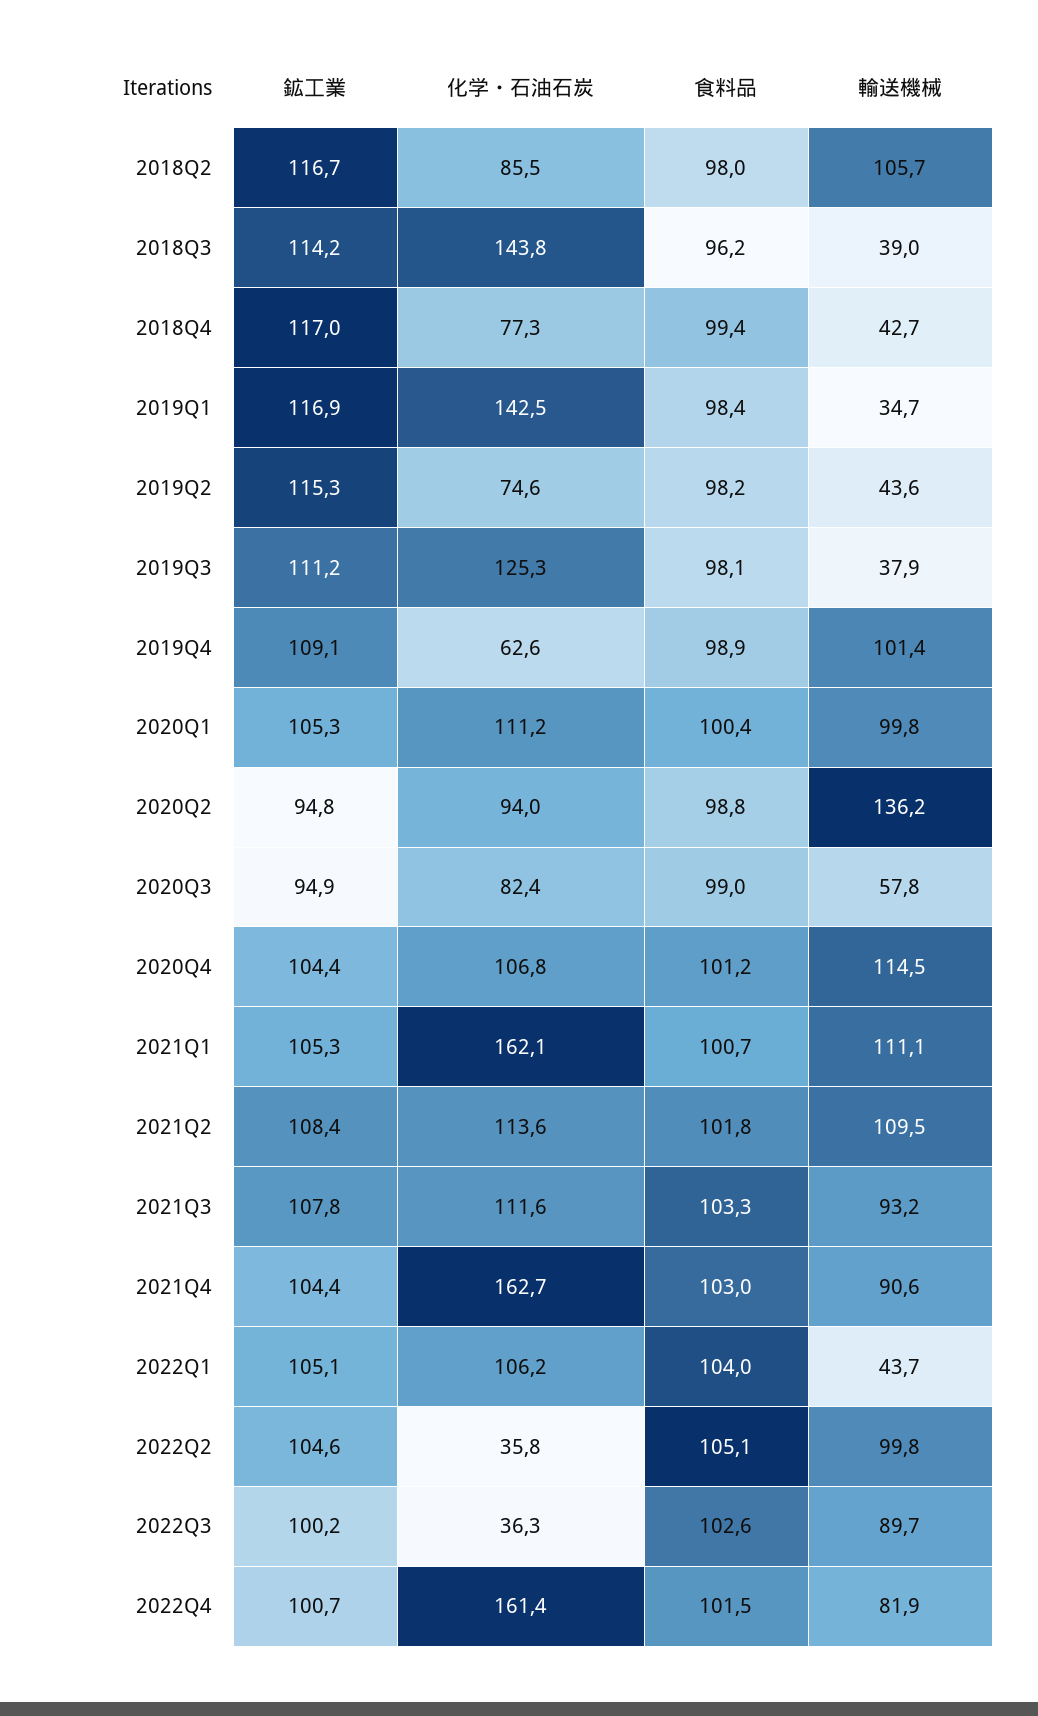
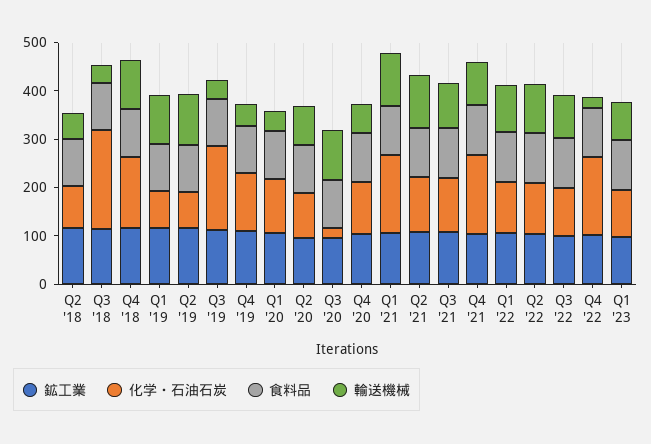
  {
    "鉱工業": {
      "2018Q2": 116.7,
      "2018Q3": 114.2,
      "2018Q4": 117,
      "2019Q1": 116.9,
      "2019Q2": 115.3,
      "2019Q3": 111.2,
      "2019Q4": 109.1,
      "2020Q1": 105.3,
      "2020Q2": 94.8,
      "2020Q3": 94.9,
      "2020Q4": 104.4,
      "2021Q1": 105.3,
      "2021Q2": 108.4,
      "2021Q3": 107.8,
      "2021Q4": 104.4,
      "2022Q1": 105.1,
      "2022Q2": 104.6,
      "2022Q3": 100.2,
-     "2022Q4": 100.7
+     "2022Q4": 100.7,
+     "Q1 '23": 100
    },
    "化学・石油石炭": {
      "2018Q2": 85.5,
-     "2018Q3": 143.8,
+     "2018Q3": 200,
-     "2018Q4": 77.3,
+     "2018Q4": 140,
-     "2019Q1": 142.5,
+     "2019Q1": 80,
      "2019Q2": 74.6,
-     "2019Q3": 125.3,
+     "2019Q3": 180,
-     "2019Q4": 62.6,
+     "2019Q4": 120,
      "2020Q1": 111.2,
      "2020Q2": 94,
-     "2020Q3": 82.4,
+     "2020Q3": 20,
      "2020Q4": 106.8,
      "2021Q1": 162.1,
      "2021Q2": 113.6,
      "2021Q3": 111.6,
      "2021Q4": 162.7,
      "2022Q1": 106.2,
-     "2022Q2": 35.8,
+     "2022Q2": 100,
-     "2022Q3": 36.3,
+     "2022Q3": 100,
-     "2022Q4": 161.4
+     "2022Q4": 161.4,
+     "Q1 '23": 100
    },
    "食料品": {
      "2018Q2": 98,
      "2018Q3": 96.2,
      "2018Q4": 99.4,
      "2019Q1": 98.4,
      "2019Q2": 98.2,
      "2019Q3": 98.1,
      "2019Q4": 98.9,
      "2020Q1": 100.4,
      "2020Q2": 98.8,
      "2020Q3": 99,
      "2020Q4": 101.2,
      "2021Q1": 100.7,
      "2021Q2": 101.8,
      "2021Q3": 103.3,
      "2021Q4": 103,
      "2022Q1": 104,
      "2022Q2": 105.1,
      "2022Q3": 102.6,
-     "2022Q4": 101.5
+     "2022Q4": 101.5,
+     "Q1 '23": 100
    },
    "輸送機械": {
-     "2018Q2": 105.7,
+     "2018Q2": 60,
      "2018Q3": 39,
-     "2018Q4": 42.7,
+     "2018Q4": 100,
-     "2019Q1": 34.7,
+     "2019Q1": 100,
-     "2019Q2": 43.6,
+     "2019Q2": 100,
      "2019Q3": 37.9,
-     "2019Q4": 101.4,
+     "2019Q4": 40,
-     "2020Q1": 99.8,
+     "2020Q1": 40,
-     "2020Q2": 136.2,
+     "2020Q2": 80,
-     "2020Q3": 57.8,
+     "2020Q3": 100,
-     "2020Q4": 114.5,
+     "2020Q4": 60,
      "2021Q1": 111.1,
      "2021Q2": 109.5,
      "2021Q3": 93.2,
      "2021Q4": 90.6,
-     "2022Q1": 43.7,
+     "2022Q1": 100,
      "2022Q2": 99.8,
      "2022Q3": 89.7,
-     "2022Q4": 81.9
+     "2022Q4": 20,
+     "Q1 '23": 80
    }
  }

